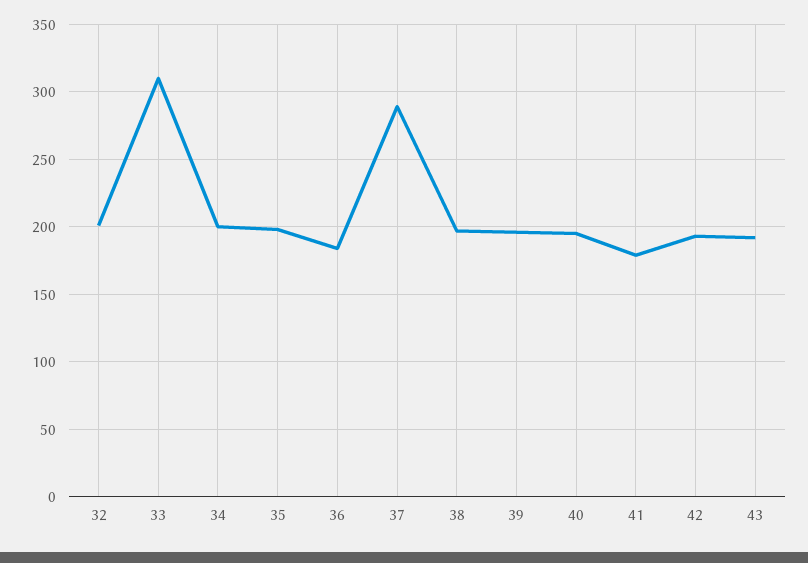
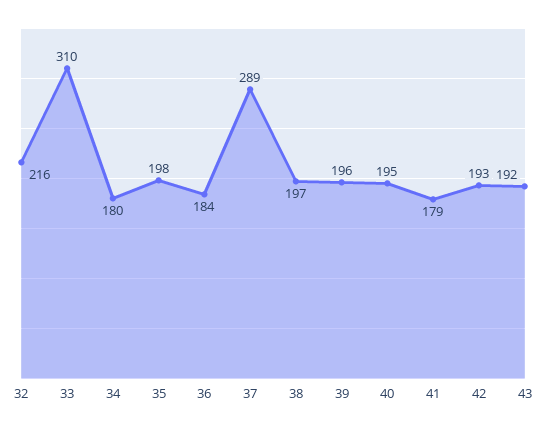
  {
-   "32": 200,
+   "32": 216,
    "33": 310,
-   "34": 200,
+   "34": 180,
    "35": 198,
    "36": 184,
    "37": 289,
    "38": 197,
    "39": 196,
    "40": 195,
    "41": 179,
    "42": 193,
    "43": 192
  }

